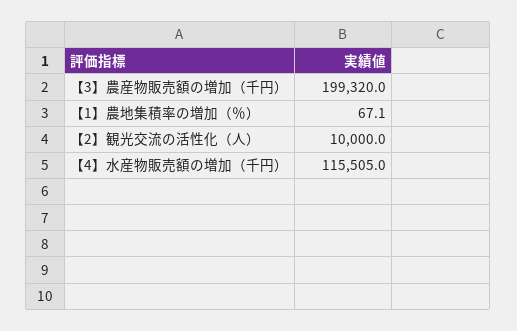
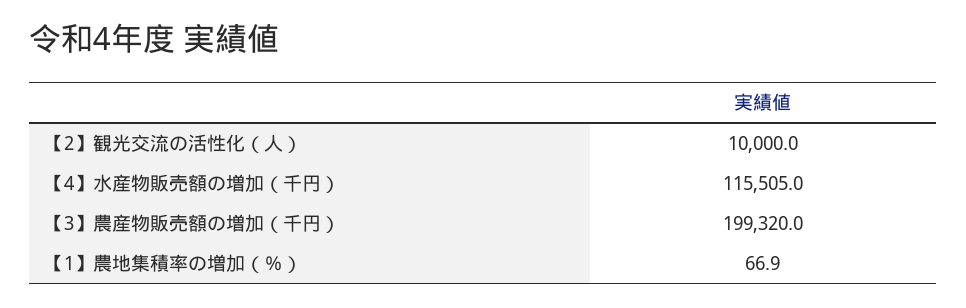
  {
    "【3】農産物販売額の増加（千円）": 199320,
-   "【1】農地集積率の増加（％）": 67.1,
+   "【1】農地集積率の増加（％）": 66.9,
    "【2】観光交流の活性化（人）": 10000,
    "【4】水産物販売額の増加（千円）": 115505
  }

